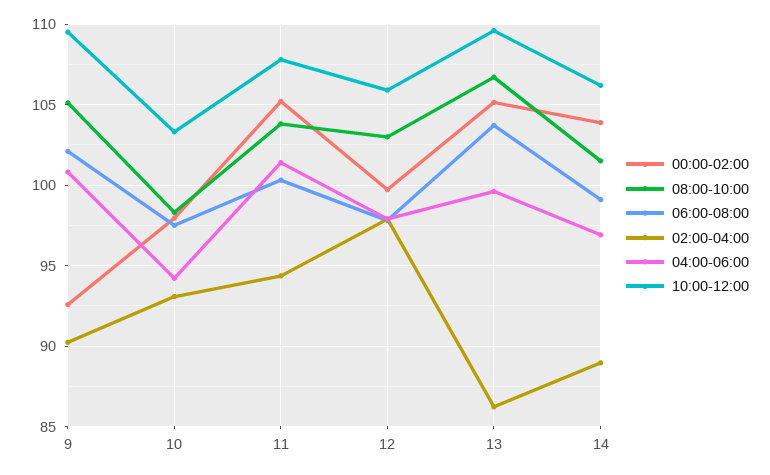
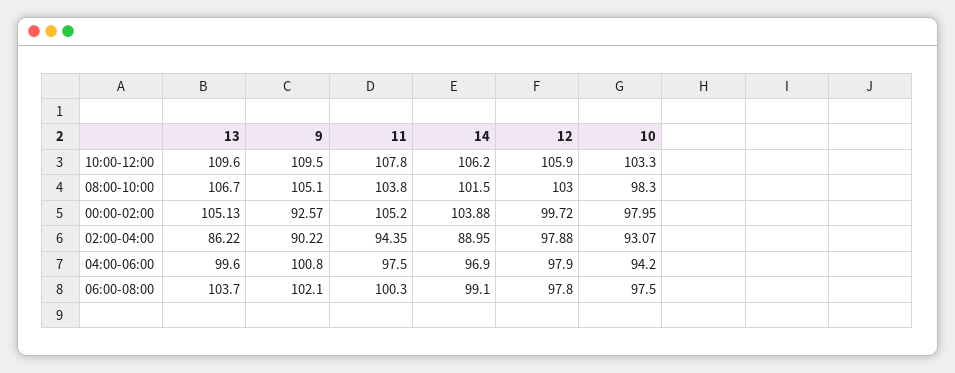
  {
    "00:00-02:00": {
      "9": 92.57,
      "10": 97.95,
      "11": 105.2,
      "12": 99.72,
      "13": 105.13,
      "14": 103.88
    },
    "08:00-10:00": {
      "9": 105.1,
      "10": 98.3,
      "11": 103.8,
      "12": 103,
      "13": 106.7,
      "14": 101.5
    },
    "06:00-08:00": {
      "9": 102.1,
      "10": 97.5,
      "11": 100.3,
      "12": 97.8,
      "13": 103.7,
      "14": 99.1
    },
    "02:00-04:00": {
      "9": 90.22,
      "10": 93.07,
      "11": 94.35,
      "12": 97.88,
      "13": 86.22,
      "14": 88.95
    },
    "04:00-06:00": {
      "9": 100.8,
      "10": 94.2,
-     "11": 101.5,
+     "11": 97.5,
      "12": 97.9,
      "13": 99.6,
      "14": 96.9
    },
    "10:00-12:00": {
      "9": 109.5,
      "10": 103.3,
      "11": 107.8,
      "12": 105.9,
      "13": 109.6,
      "14": 106.2
    }
  }

